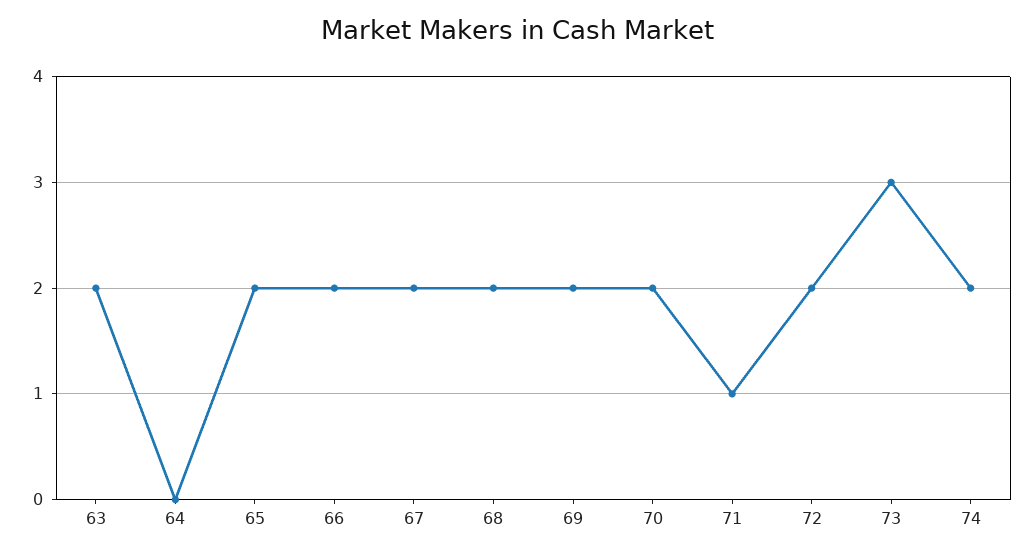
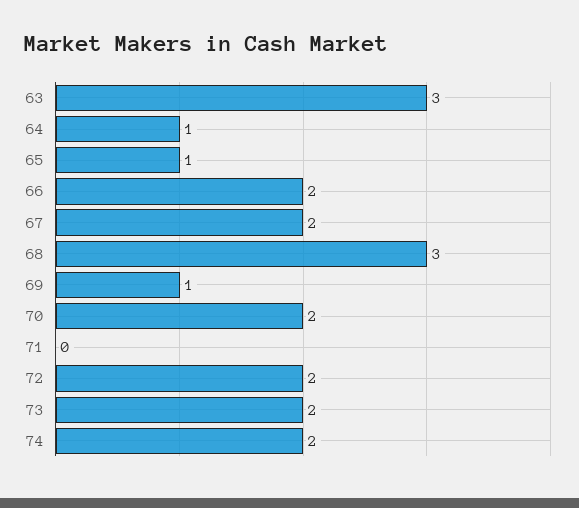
  {
-   "63": 2,
+   "63": 3,
-   "64": 0,
+   "64": 1,
-   "65": 2,
+   "65": 1,
    "66": 2,
    "67": 2,
-   "68": 2,
+   "68": 3,
-   "69": 2,
+   "69": 1,
    "70": 2,
-   "71": 1,
+   "71": 0,
    "72": 2,
-   "73": 3,
+   "73": 2,
    "74": 2
  }

